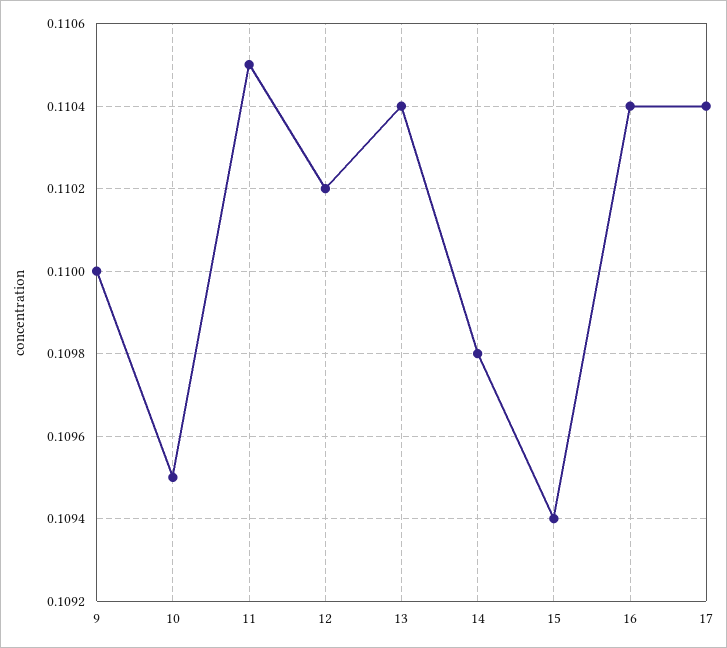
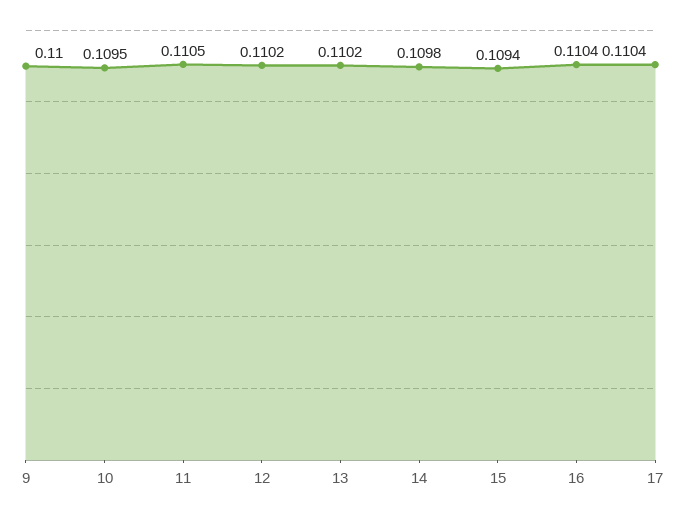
  {
    "9": 0.11,
    "10": 0.1095,
    "11": 0.1105,
    "12": 0.1102,
-   "13": 0.1104,
+   "13": 0.1102,
    "14": 0.1098,
    "15": 0.1094,
    "16": 0.1104,
    "17": 0.1104
  }

